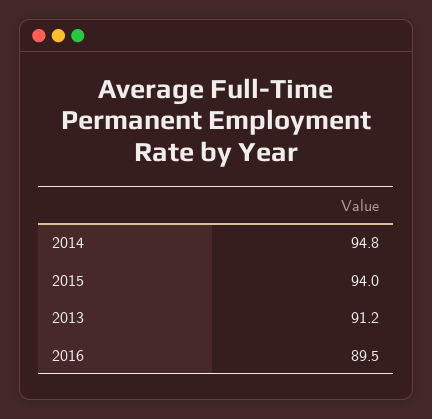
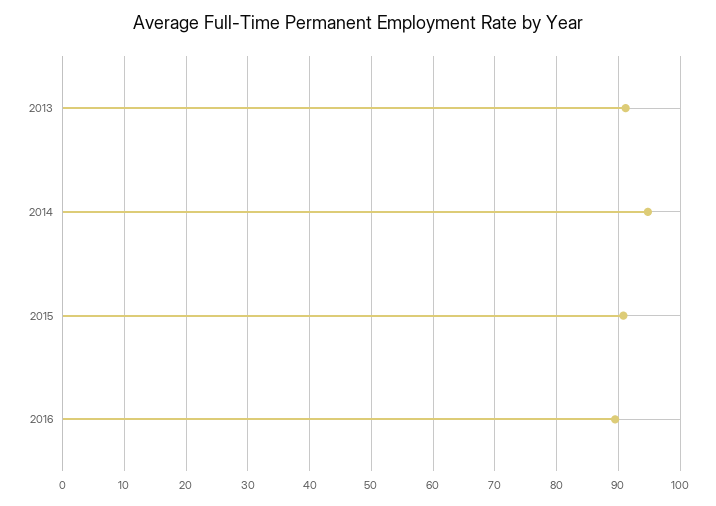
  {
    "2014": 94.8,
-   "2015": 94,
+   "2015": 91,
    "2013": 91.2,
    "2016": 89.5
  }

